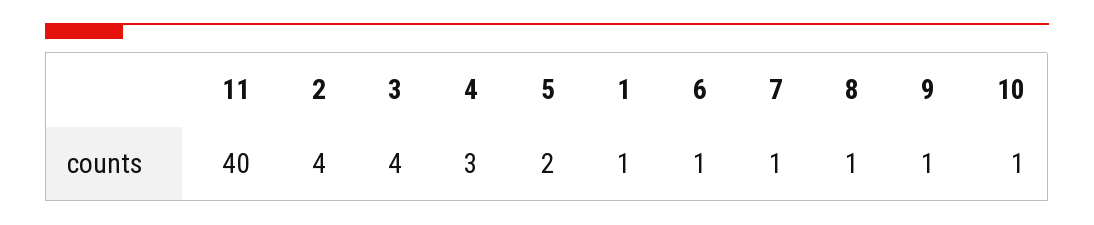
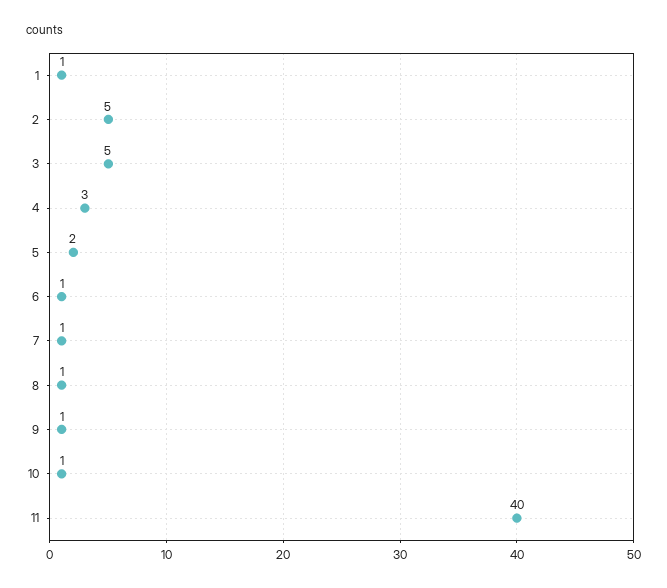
  {
    "11": 40,
-   "2": 4,
+   "2": 5,
-   "3": 4,
+   "3": 5,
    "4": 3,
    "5": 2,
    "1": 1,
    "6": 1,
    "7": 1,
    "8": 1,
    "9": 1,
    "10": 1
  }

